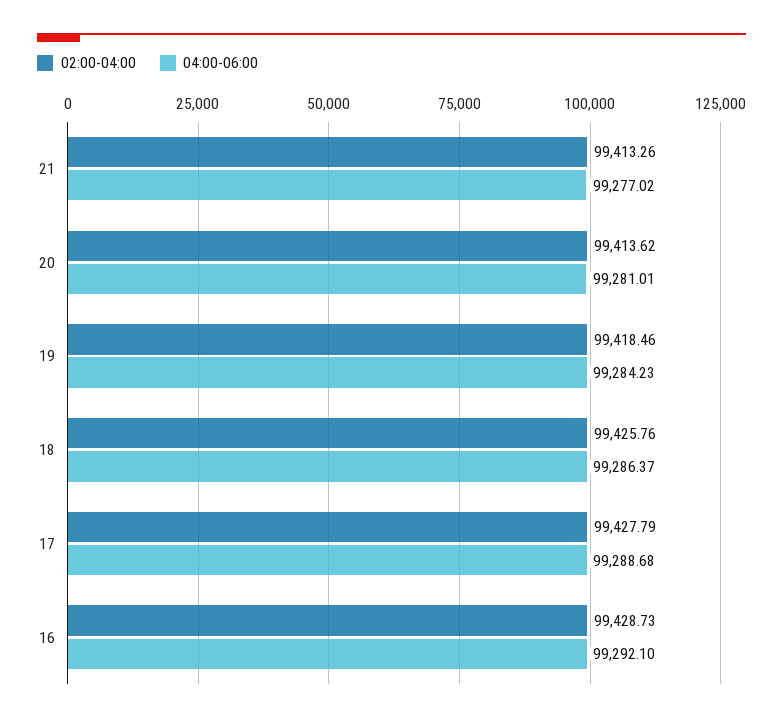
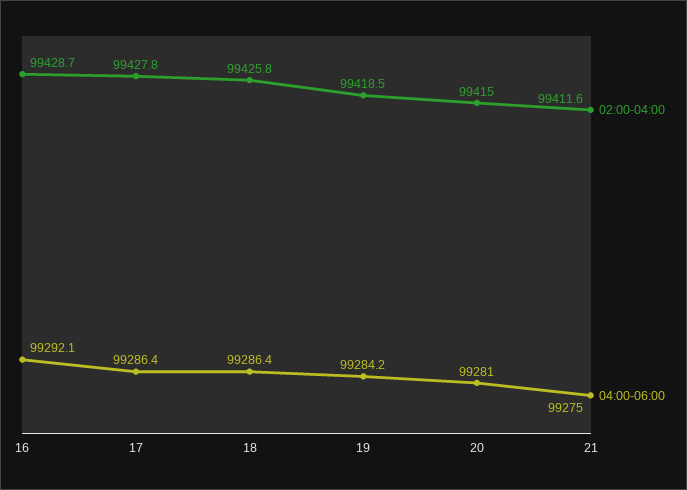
  {
    "02:00-04:00": {
-     "21": 99413.26,
+     "21": 99411.6,
-     "20": 99413.62,
+     "20": 99415,
      "19": 99418.46,
      "18": 99425.76,
      "17": 99427.79,
      "16": 99428.73
    },
    "04:00-06:00": {
-     "21": 99277.02,
+     "21": 99275,
      "20": 99281.01,
      "19": 99284.23,
      "18": 99286.37,
-     "17": 99288.68,
+     "17": 99286.4,
      "16": 99292.1
    }
  }

